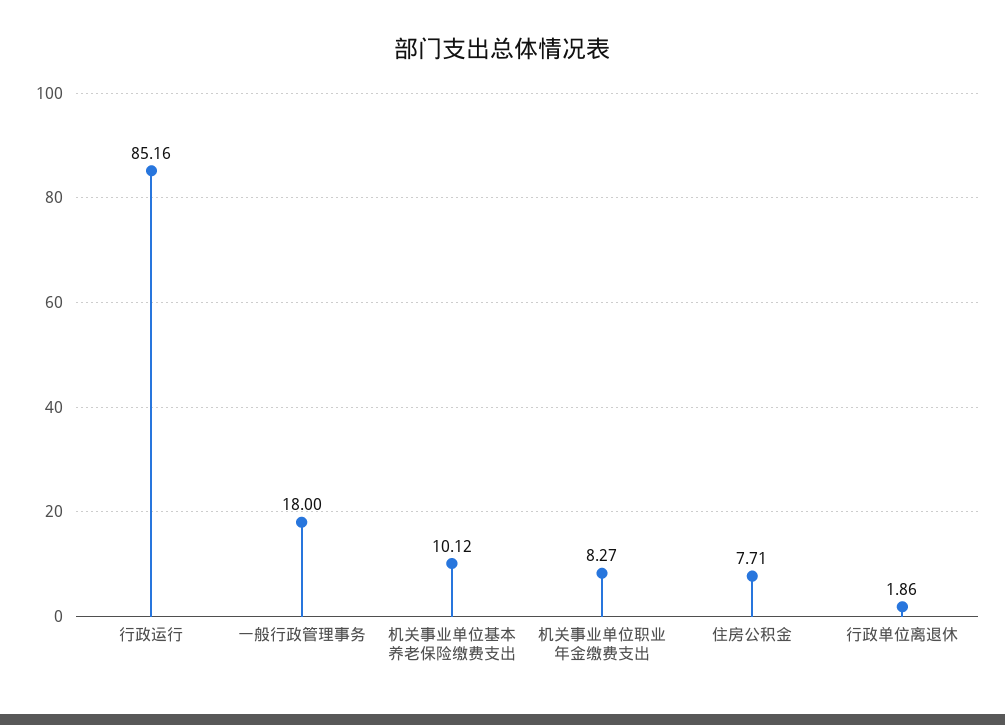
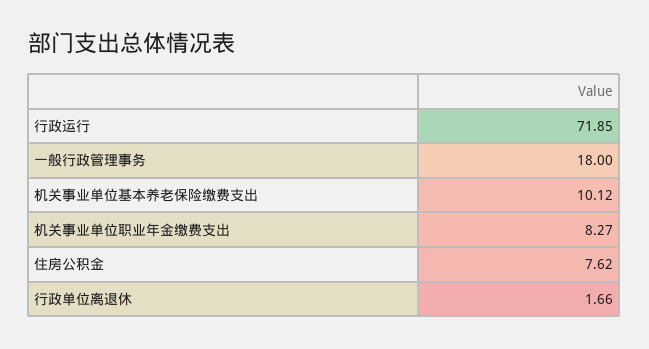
  {
-   "行政运行": 85.16,
+   "行政运行": 71.85,
    "一般行政管理事务": 18,
    "机关事业单位基本养老保险缴费支出": 10.12,
    "机关事业单位职业年金缴费支出": 8.27,
-   "住房公积金": 7.71,
+   "住房公积金": 7.62,
-   "行政单位离退休": 1.86
+   "行政单位离退休": 1.66
  }

